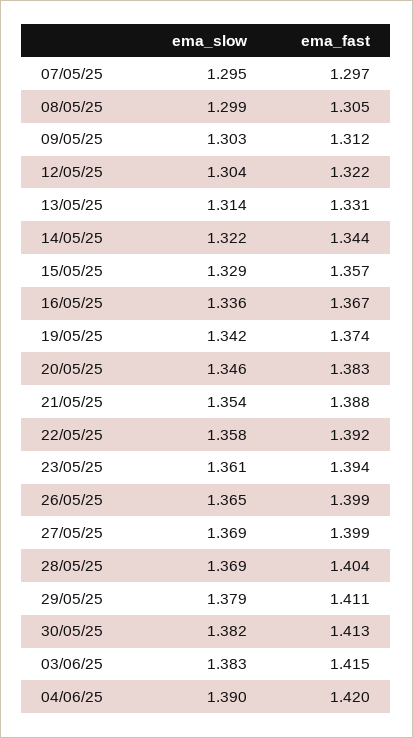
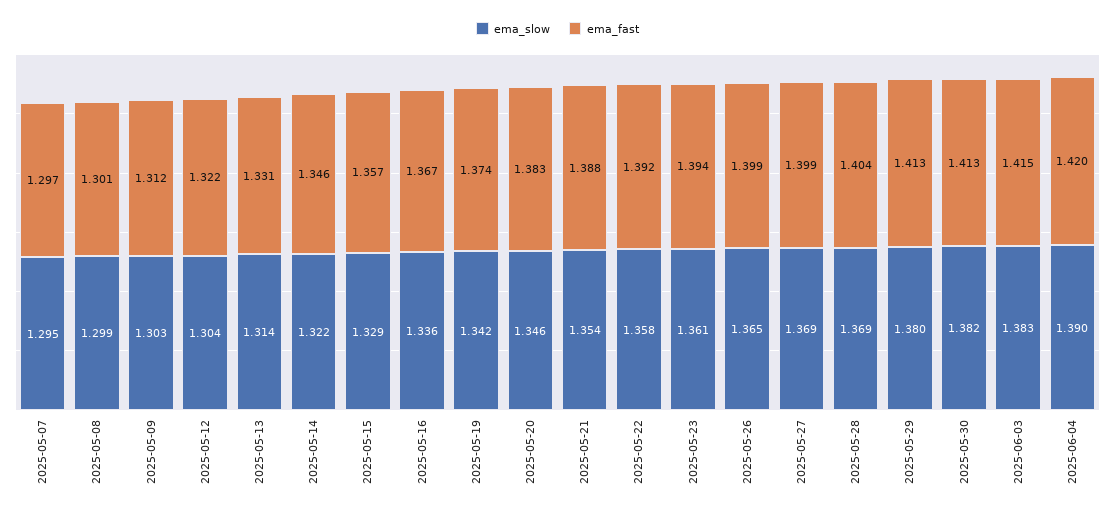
  {
    "ema_slow": {
      "07/05/25": 1.295,
      "08/05/25": 1.299,
      "09/05/25": 1.303,
      "12/05/25": 1.304,
      "13/05/25": 1.314,
      "14/05/25": 1.322,
      "15/05/25": 1.329,
      "16/05/25": 1.336,
      "19/05/25": 1.342,
      "20/05/25": 1.346,
      "21/05/25": 1.354,
      "22/05/25": 1.358,
      "23/05/25": 1.361,
      "26/05/25": 1.365,
      "27/05/25": 1.369,
      "28/05/25": 1.369,
-     "29/05/25": 1.379,
+     "29/05/25": 1.38,
      "30/05/25": 1.382,
      "03/06/25": 1.383,
      "04/06/25": 1.39
    },
    "ema_fast": {
      "07/05/25": 1.297,
-     "08/05/25": 1.305,
+     "08/05/25": 1.301,
      "09/05/25": 1.312,
      "12/05/25": 1.322,
      "13/05/25": 1.331,
-     "14/05/25": 1.344,
+     "14/05/25": 1.346,
      "15/05/25": 1.357,
      "16/05/25": 1.367,
      "19/05/25": 1.374,
      "20/05/25": 1.383,
      "21/05/25": 1.388,
      "22/05/25": 1.392,
      "23/05/25": 1.394,
      "26/05/25": 1.399,
      "27/05/25": 1.399,
      "28/05/25": 1.404,
-     "29/05/25": 1.411,
+     "29/05/25": 1.413,
      "30/05/25": 1.413,
      "03/06/25": 1.415,
      "04/06/25": 1.42
    }
  }

